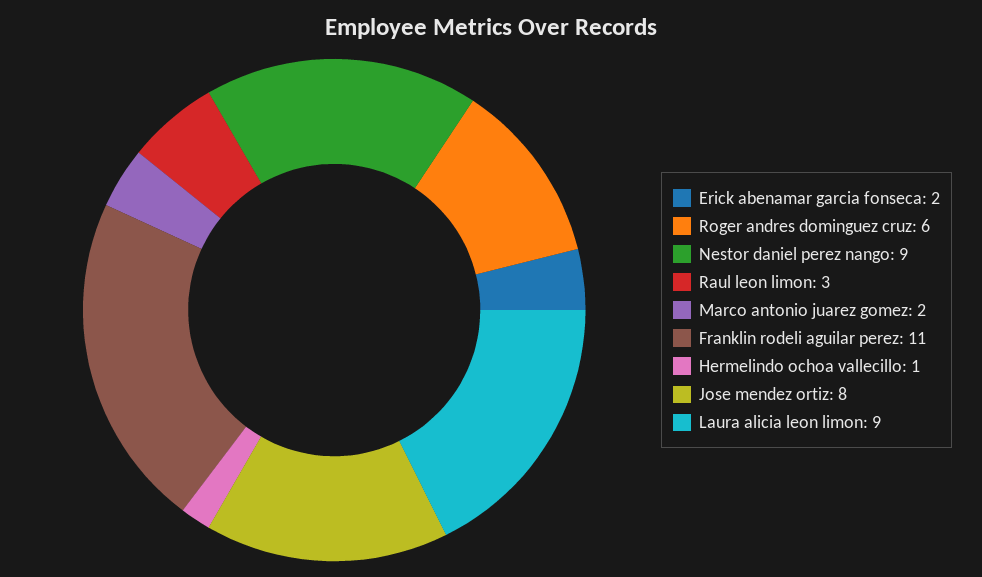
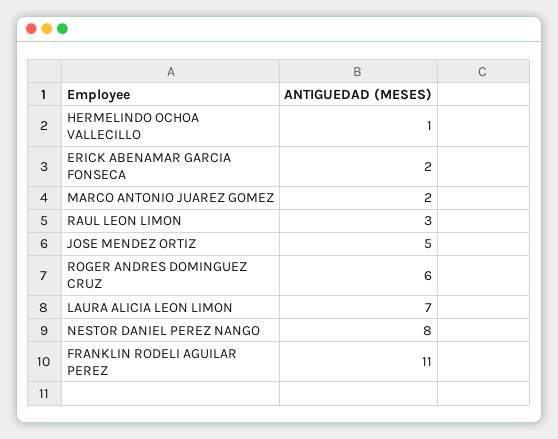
  {
    "Erick abenamar garcia fonseca": 2,
    "Roger andres dominguez cruz": 6,
-   "Nestor daniel perez nango": 9,
+   "Nestor daniel perez nango": 8,
    "Raul leon limon": 3,
    "Marco antonio juarez gomez": 2,
    "Franklin rodeli aguilar perez": 11,
    "Hermelindo ochoa vallecillo": 1,
-   "Jose mendez ortiz": 8,
+   "Jose mendez ortiz": 5,
-   "Laura alicia leon limon": 9
+   "Laura alicia leon limon": 7
  }

